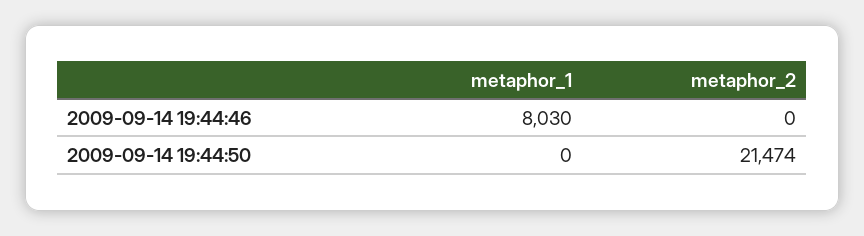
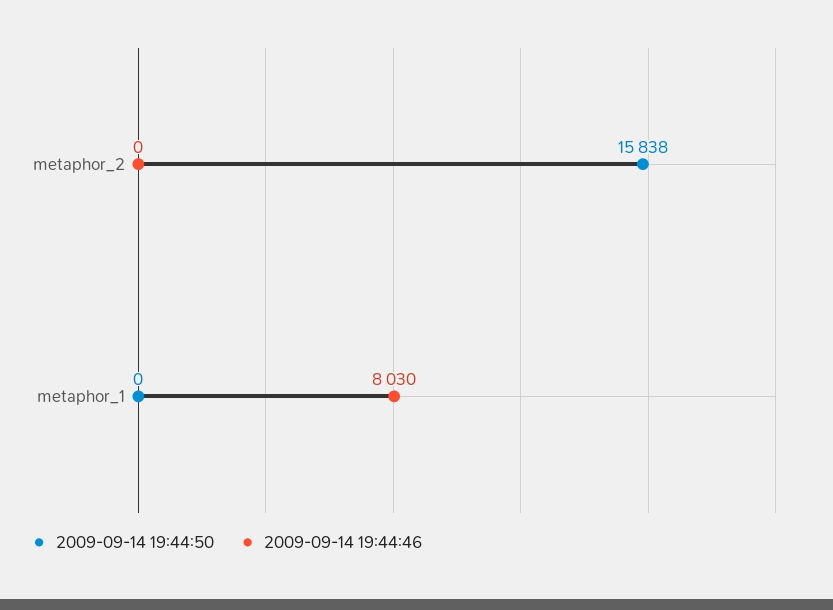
  {
    "2009-09-14 19:44:46": {
      "metaphor_1": 8030,
      "metaphor_2": 0
    },
    "2009-09-14 19:44:50": {
      "metaphor_1": 0,
-     "metaphor_2": 21474
+     "metaphor_2": 15838
    }
  }

